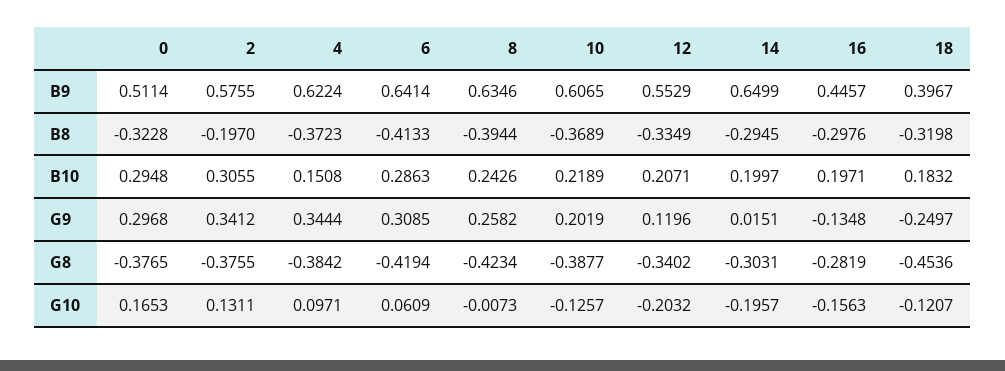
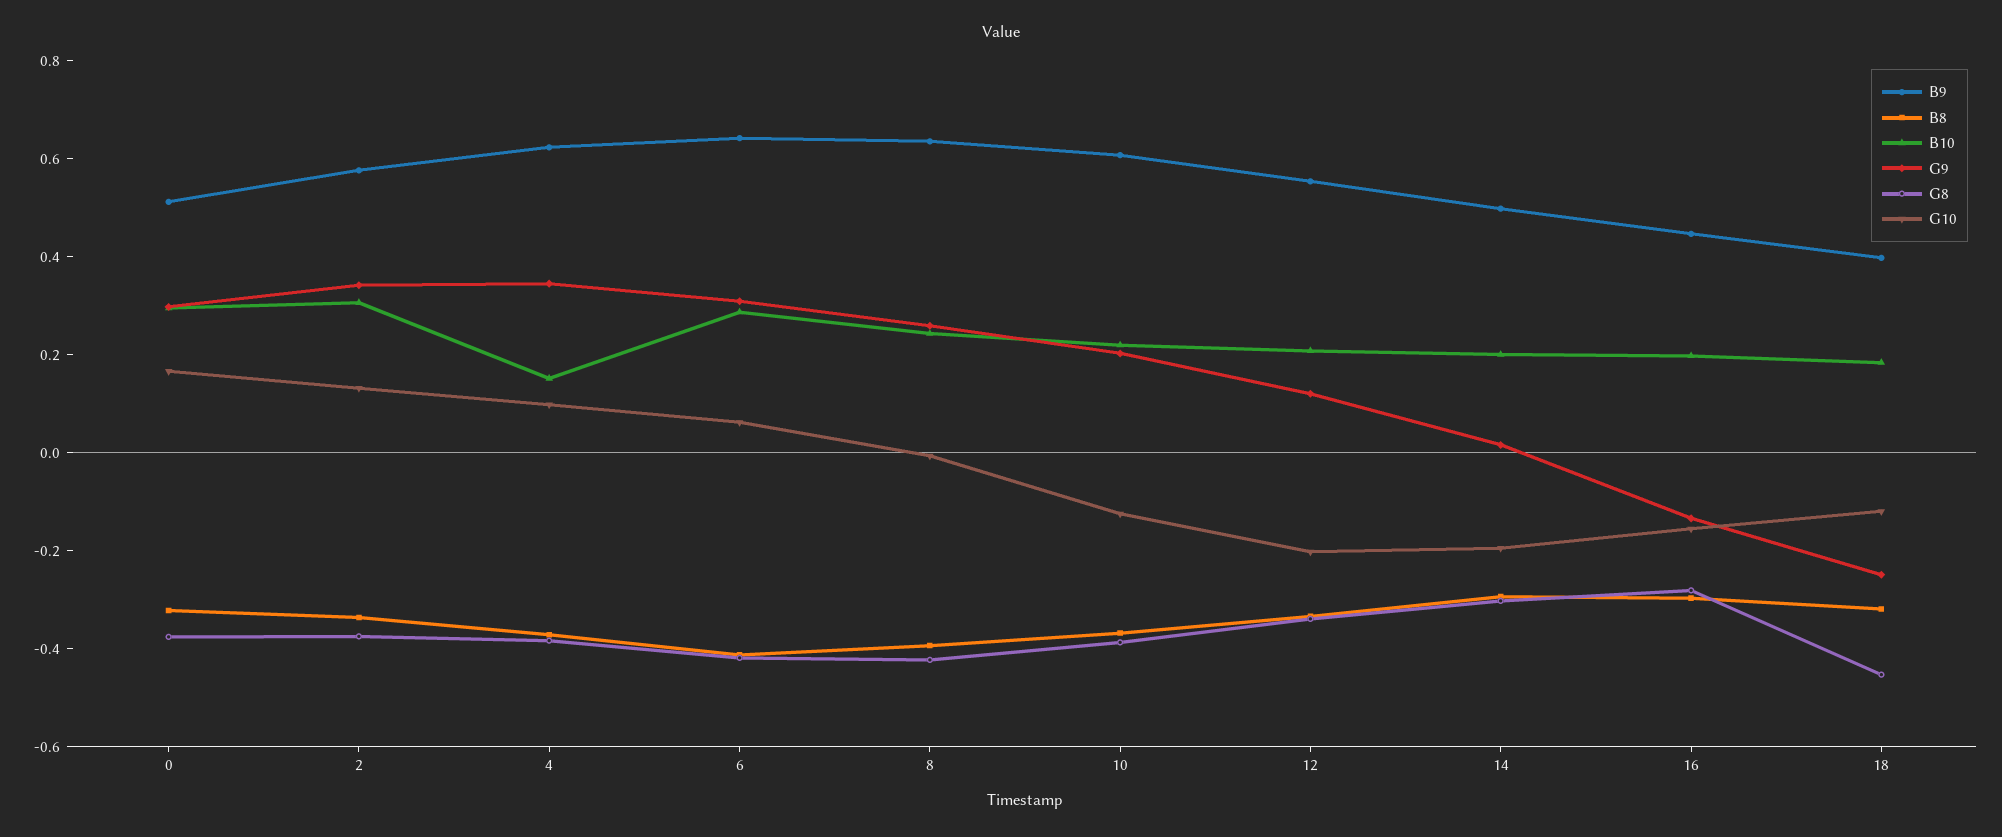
  {
    "B9": {
      "0": 0.5114,
      "2": 0.5755,
      "4": 0.6224,
      "6": 0.6414,
      "8": 0.6346,
      "10": 0.6065,
      "12": 0.5529,
-     "14": 0.6499,
+     "14": 0.5,
      "16": 0.4457,
      "18": 0.3967
    },
    "B8": {
      "0": -0.3228,
-     "2": -0.197,
+     "2": -0.35,
      "4": -0.3723,
      "6": -0.4133,
      "8": -0.3944,
      "10": -0.3689,
      "12": -0.3349,
      "14": -0.2945,
      "16": -0.2976,
      "18": -0.3198
    },
    "B10": {
      "0": 0.2948,
      "2": 0.3055,
      "4": 0.1508,
      "6": 0.2863,
      "8": 0.2426,
      "10": 0.2189,
      "12": 0.2071,
      "14": 0.1997,
      "16": 0.1971,
      "18": 0.1832
    },
    "G9": {
      "0": 0.2968,
      "2": 0.3412,
      "4": 0.3444,
      "6": 0.3085,
      "8": 0.2582,
      "10": 0.2019,
      "12": 0.1196,
      "14": 0.0151,
      "16": -0.1348,
      "18": -0.2497
    },
    "G8": {
      "0": -0.3765,
      "2": -0.3755,
      "4": -0.3842,
      "6": -0.4194,
      "8": -0.4234,
      "10": -0.3877,
      "12": -0.3402,
      "14": -0.3031,
      "16": -0.2819,
      "18": -0.4536
    },
    "G10": {
      "0": 0.1653,
      "2": 0.1311,
      "4": 0.0971,
      "6": 0.0609,
      "8": -0.0073,
      "10": -0.1257,
      "12": -0.2032,
      "14": -0.1957,
      "16": -0.1563,
      "18": -0.1207
    }
  }

